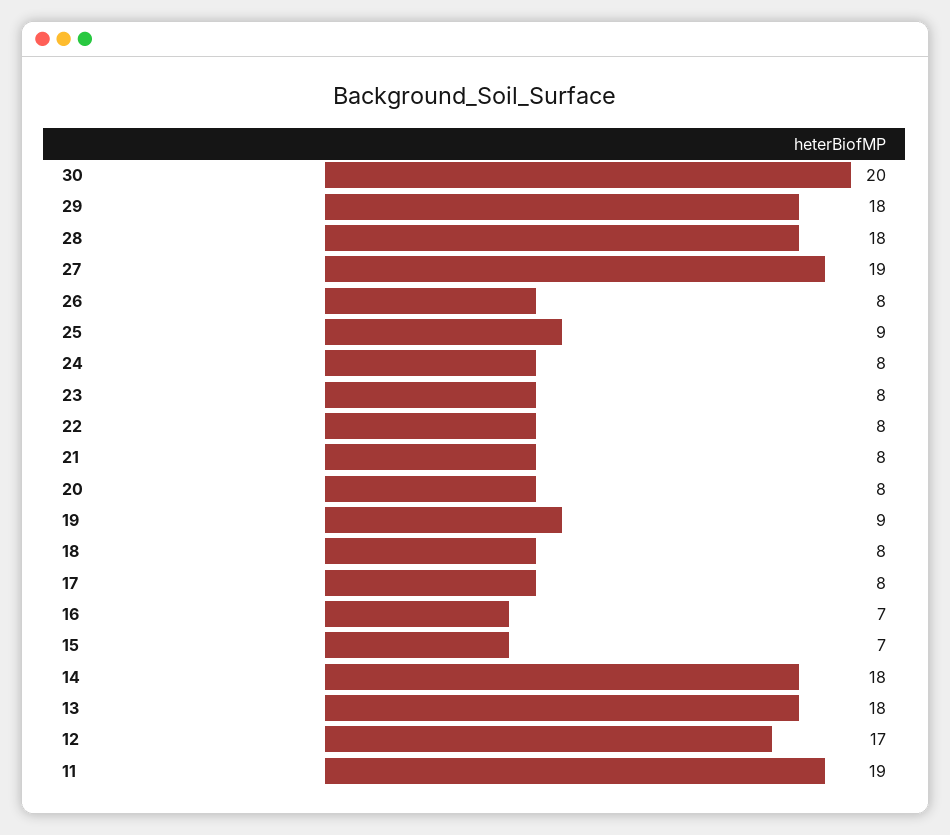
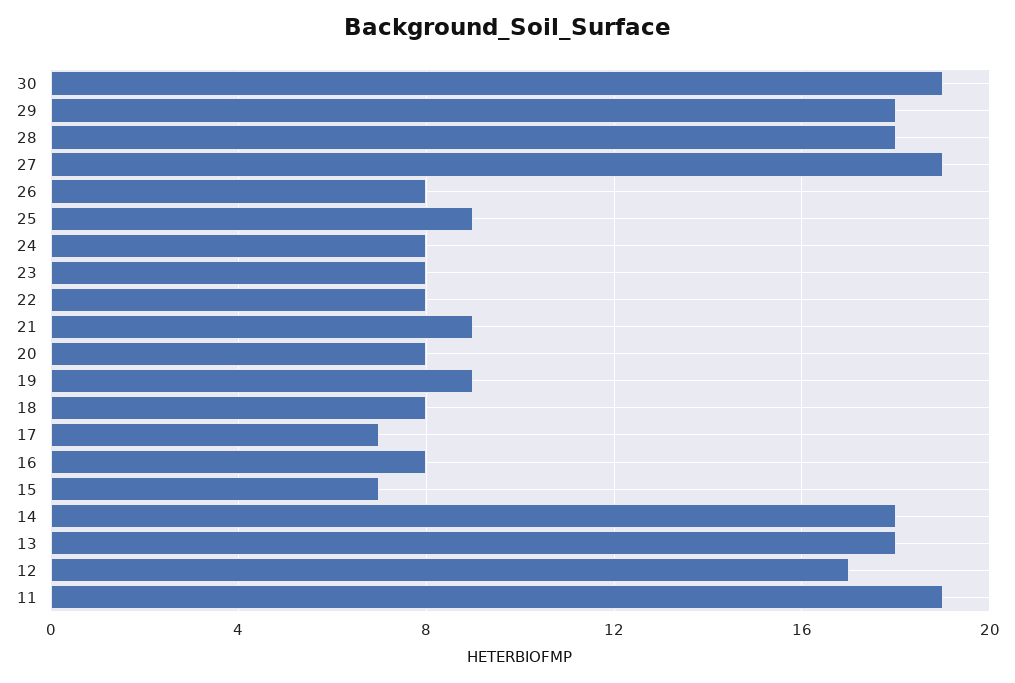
  {
-   "30": 20,
+   "30": 19,
    "29": 18,
    "28": 18,
    "27": 19,
    "26": 8,
    "25": 9,
    "24": 8,
    "23": 8,
    "22": 8,
-   "21": 8,
+   "21": 9,
    "20": 8,
    "19": 9,
    "18": 8,
-   "17": 8,
+   "17": 7,
-   "16": 7,
+   "16": 8,
    "15": 7,
    "14": 18,
    "13": 18,
    "12": 17,
    "11": 19
  }

